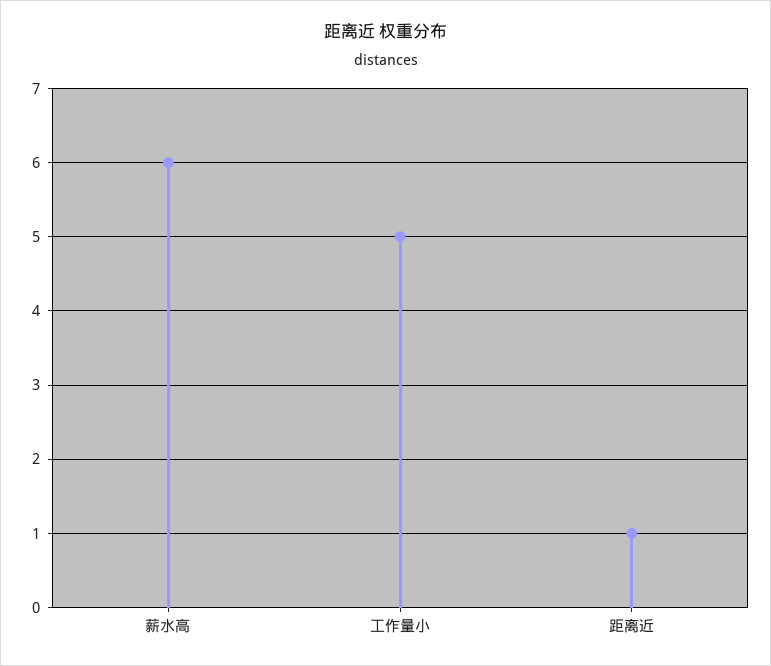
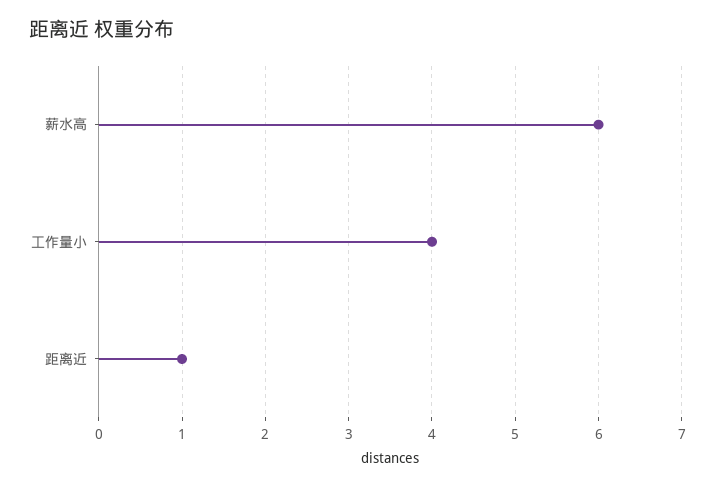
  {
    "薪水高": 6,
-   "工作量小": 5,
+   "工作量小": 4,
    "距离近": 1
  }

